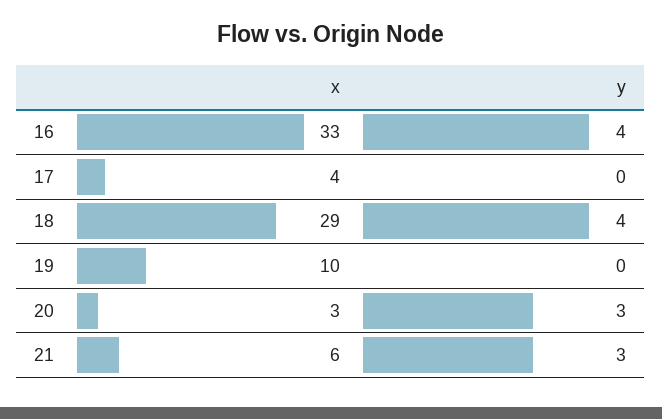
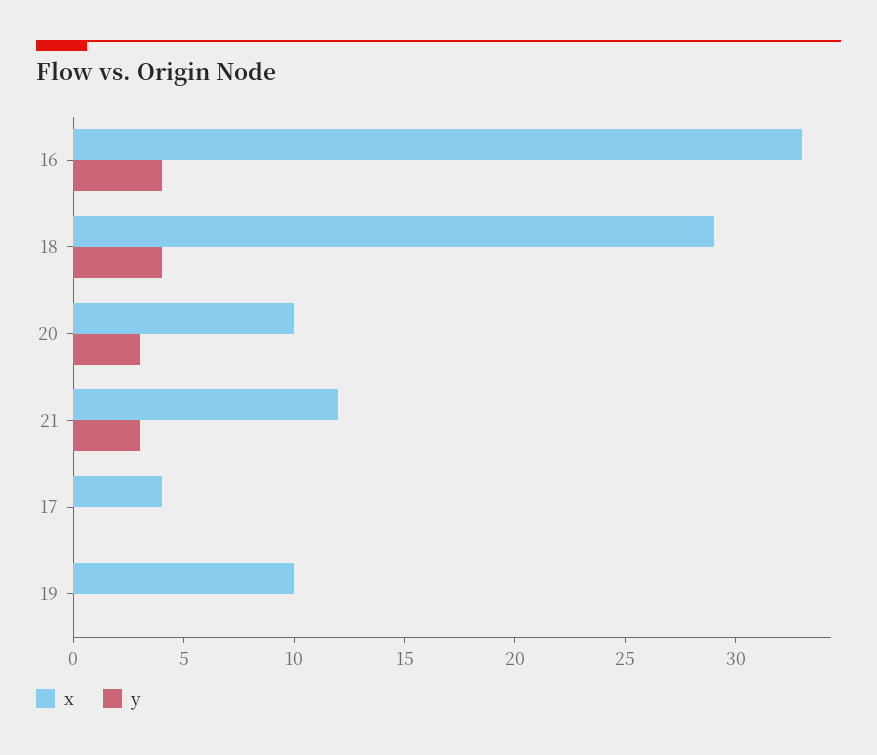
  {
    "x": {
      "16": 33,
      "17": 4,
      "18": 29,
      "19": 10,
-     "20": 3,
+     "20": 10,
-     "21": 6
+     "21": 12
    },
    "y": {
      "16": 4,
      "17": 0,
      "18": 4,
      "19": 0,
      "20": 3,
      "21": 3
    }
  }

